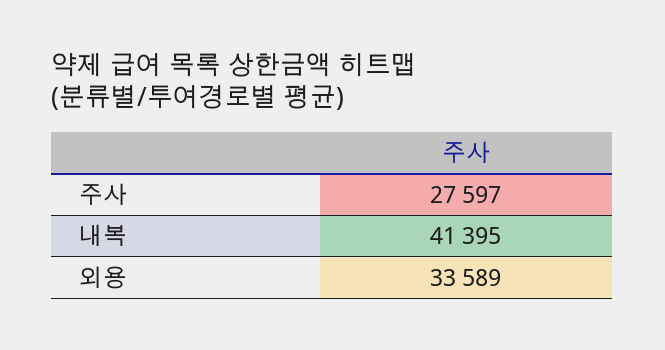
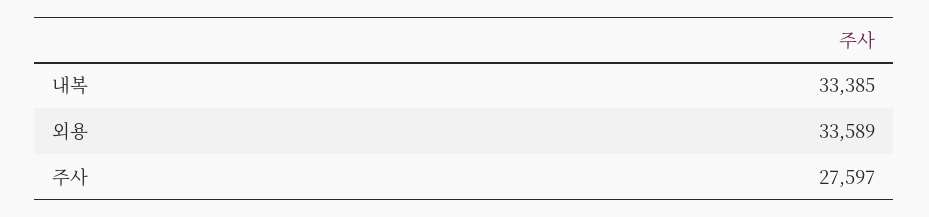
  {
    "주사": 27597,
-   "내복": 41395,
+   "내복": 33385,
    "외용": 33589
  }

